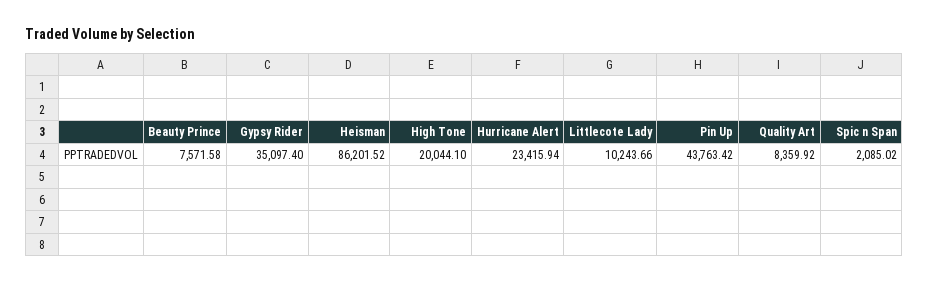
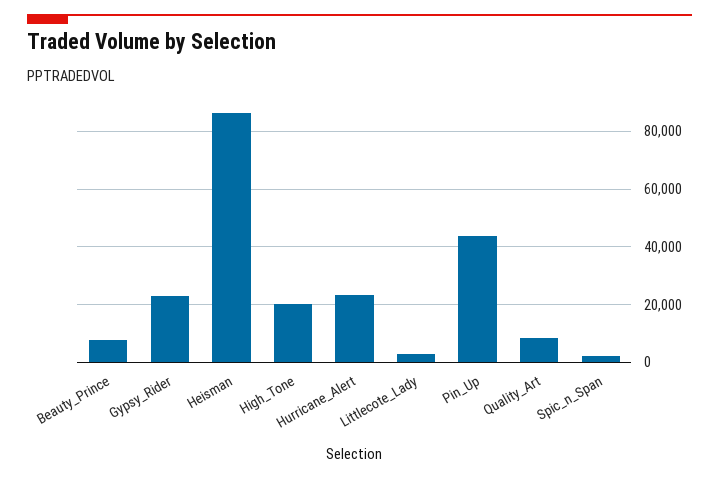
  {
    "Beauty Prince": 7571.58,
-   "Gypsy Rider": 35097.4,
+   "Gypsy Rider": 22500,
    "Heisman": 86201.52,
    "High Tone": 20044.1,
    "Hurricane Alert": 23415.94,
-   "Littlecote Lady": 10243.66,
+   "Littlecote Lady": 2500,
    "Pin Up": 43763.42,
    "Quality Art": 8359.92,
    "Spic n Span": 2085.02
  }

